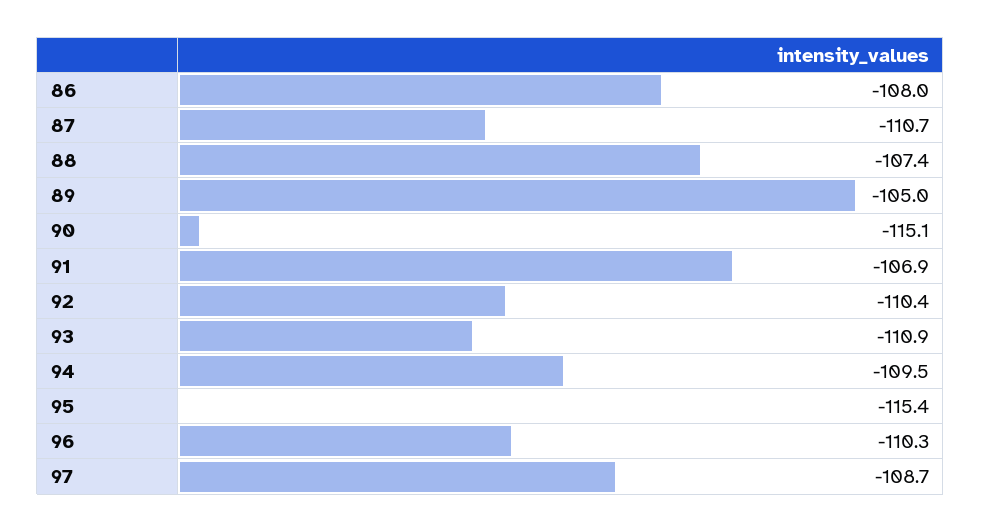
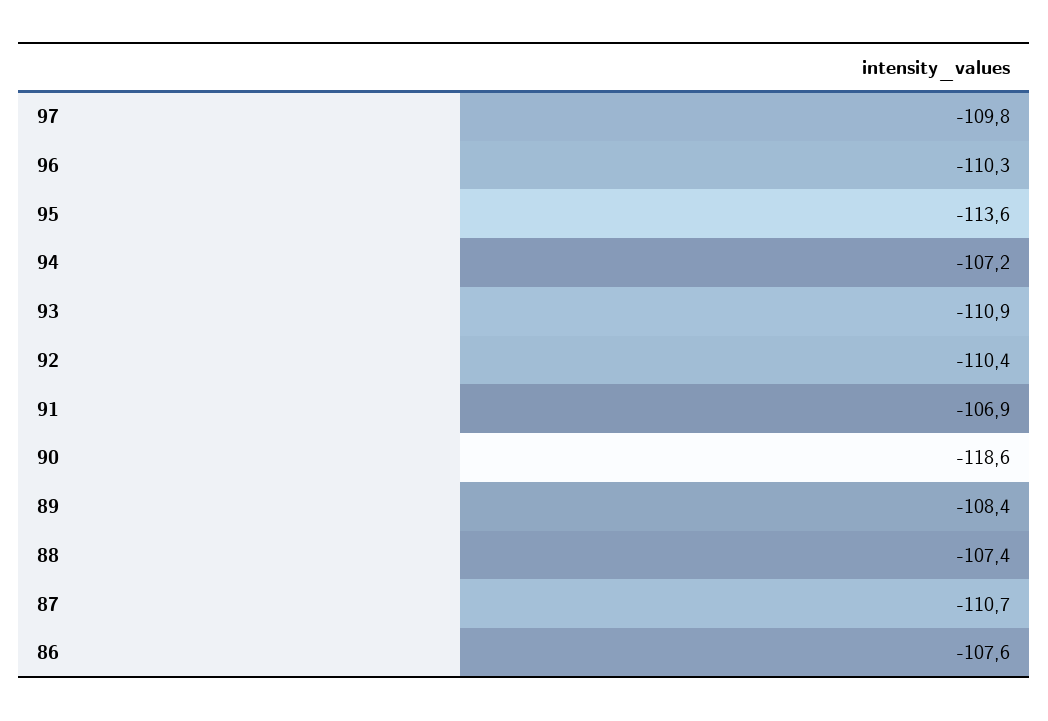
  {
-   "86": -108,
+   "86": -107.6,
    "87": -110.7,
    "88": -107.4,
-   "89": -105,
+   "89": -108.4,
-   "90": -115.1,
+   "90": -118.6,
    "91": -106.9,
    "92": -110.4,
    "93": -110.9,
-   "94": -109.5,
+   "94": -107.2,
-   "95": -115.4,
+   "95": -113.6,
    "96": -110.3,
-   "97": -108.7
+   "97": -109.8
  }

